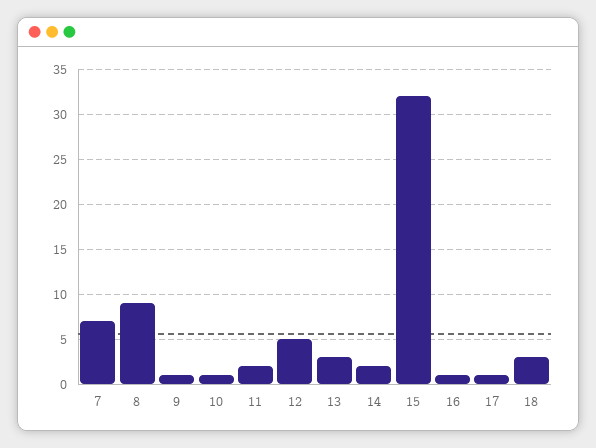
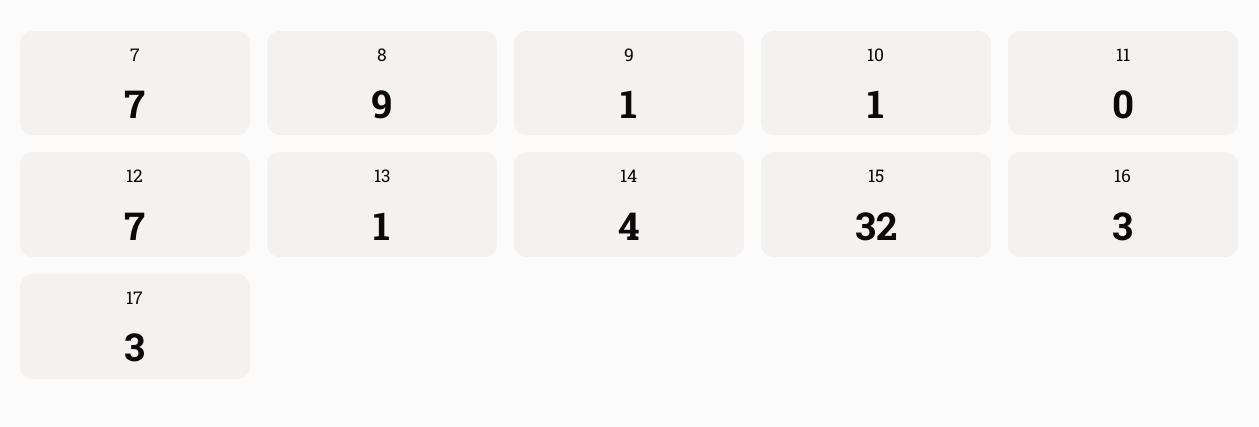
  {
    "7": 7,
    "8": 9,
    "9": 1,
    "10": 1,
-   "11": 2,
+   "11": 0,
-   "12": 5,
+   "12": 7,
-   "13": 3,
+   "13": 1,
-   "14": 2,
+   "14": 4,
    "15": 32,
-   "16": 1,
+   "16": 3,
-   "17": 1,
+   "17": 3
-   "18": 3
  }

